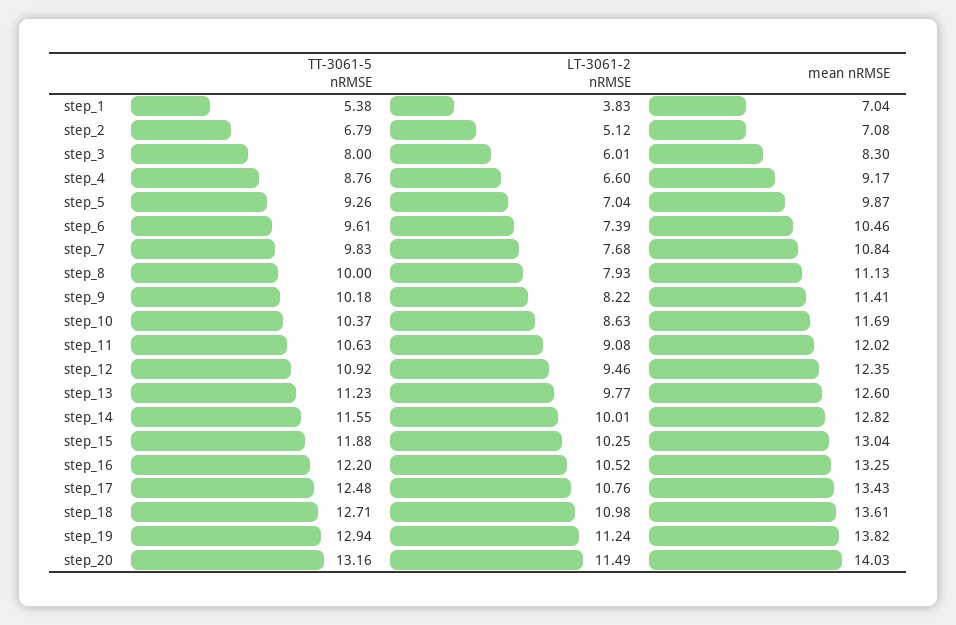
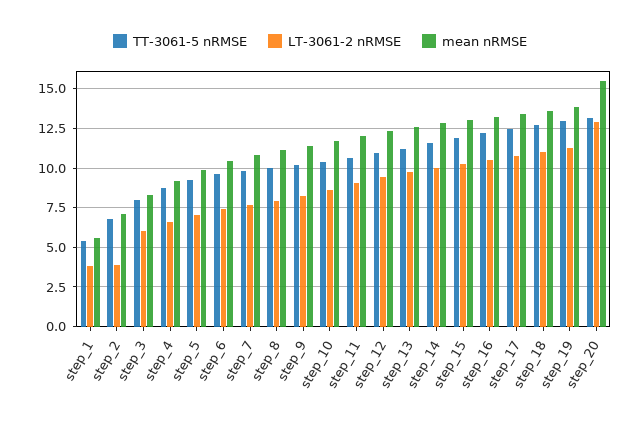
  {
    "TT-3061-5 nRMSE": {
      "step_1": 5.38,
      "step_2": 6.79,
      "step_3": 8,
      "step_4": 8.76,
      "step_5": 9.26,
      "step_6": 9.61,
      "step_7": 9.83,
      "step_8": 10,
      "step_9": 10.18,
      "step_10": 10.37,
      "step_11": 10.63,
      "step_12": 10.92,
      "step_13": 11.23,
      "step_14": 11.55,
      "step_15": 11.88,
      "step_16": 12.2,
      "step_17": 12.48,
      "step_18": 12.71,
      "step_19": 12.94,
      "step_20": 13.16
    },
    "LT-3061-2 nRMSE": {
      "step_1": 3.83,
-     "step_2": 5.12,
+     "step_2": 4,
      "step_3": 6.01,
      "step_4": 6.6,
      "step_5": 7.04,
      "step_6": 7.39,
      "step_7": 7.68,
      "step_8": 7.93,
      "step_9": 8.22,
      "step_10": 8.63,
      "step_11": 9.08,
      "step_12": 9.46,
      "step_13": 9.77,
      "step_14": 10.01,
      "step_15": 10.25,
      "step_16": 10.52,
      "step_17": 10.76,
      "step_18": 10.98,
      "step_19": 11.24,
-     "step_20": 11.49
+     "step_20": 13
    },
    "mean nRMSE": {
-     "step_1": 7.04,
+     "step_1": 5.5,
      "step_2": 7.08,
      "step_3": 8.3,
      "step_4": 9.17,
      "step_5": 9.87,
      "step_6": 10.46,
      "step_7": 10.84,
      "step_8": 11.13,
      "step_9": 11.41,
      "step_10": 11.69,
      "step_11": 12.02,
      "step_12": 12.35,
      "step_13": 12.6,
      "step_14": 12.82,
      "step_15": 13.04,
      "step_16": 13.25,
      "step_17": 13.43,
      "step_18": 13.61,
      "step_19": 13.82,
-     "step_20": 14.03
+     "step_20": 15.5
    }
  }

